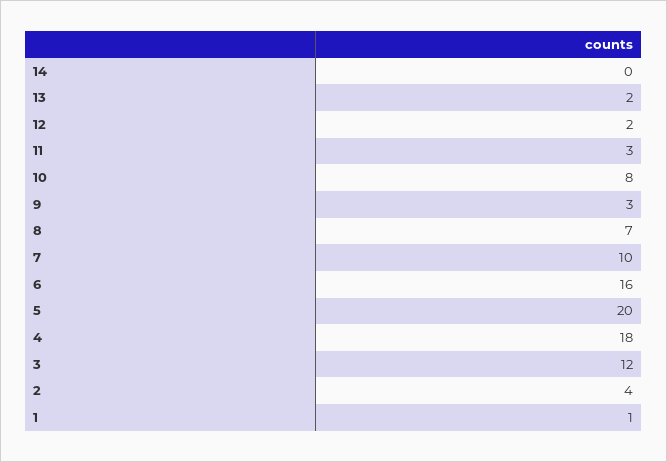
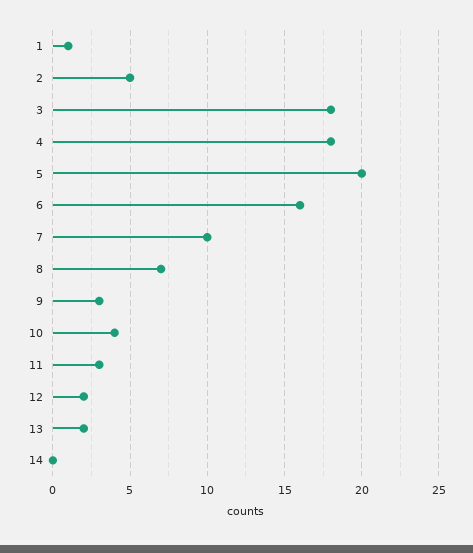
  {
    "14": 0,
    "13": 2,
    "12": 2,
    "11": 3,
-   "10": 8,
+   "10": 4,
    "9": 3,
    "8": 7,
    "7": 10,
    "6": 16,
    "5": 20,
    "4": 18,
-   "3": 12,
+   "3": 18,
-   "2": 4,
+   "2": 5,
    "1": 1
  }

